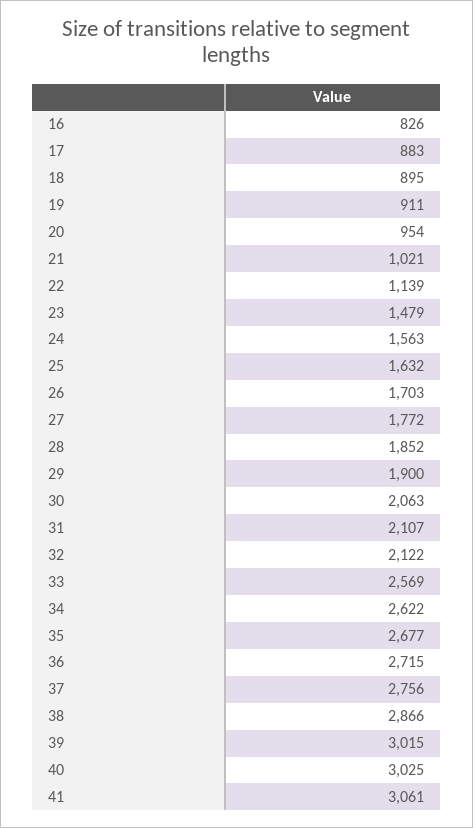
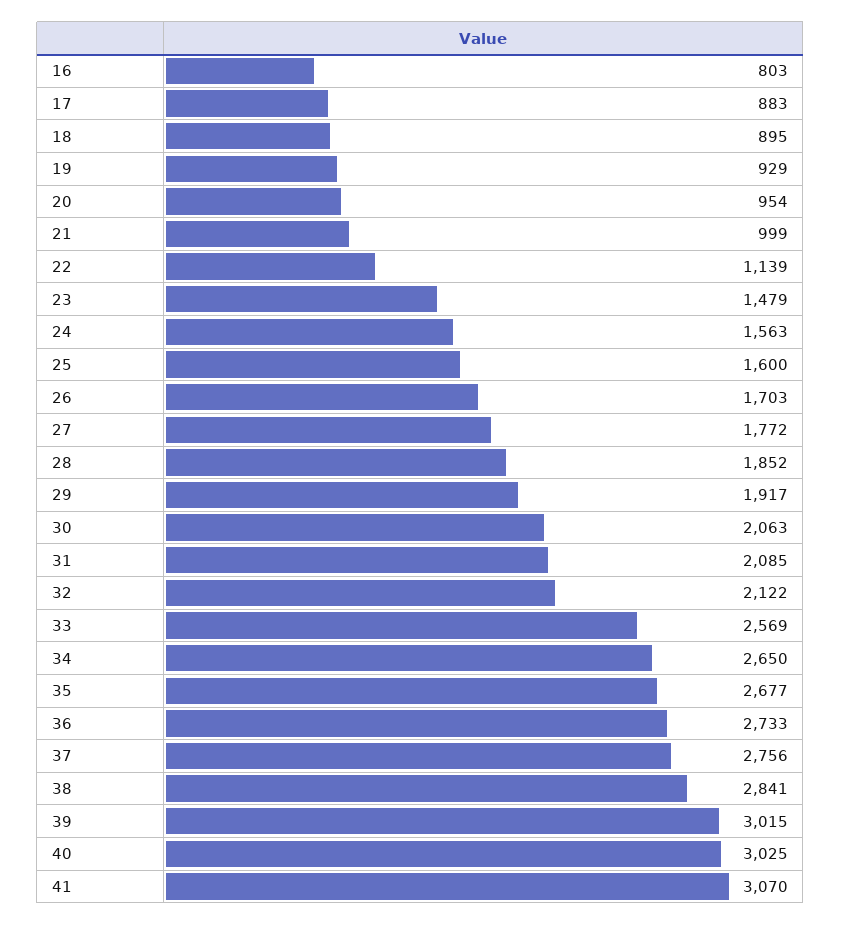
  {
-   "16": 826,
+   "16": 803,
    "17": 883,
    "18": 895,
-   "19": 911,
+   "19": 929,
    "20": 954,
-   "21": 1021,
+   "21": 999,
    "22": 1139,
    "23": 1479,
    "24": 1563,
-   "25": 1632,
+   "25": 1600,
    "26": 1703,
    "27": 1772,
    "28": 1852,
-   "29": 1900,
+   "29": 1917,
    "30": 2063,
-   "31": 2107,
+   "31": 2085,
    "32": 2122,
    "33": 2569,
-   "34": 2622,
+   "34": 2650,
    "35": 2677,
-   "36": 2715,
+   "36": 2733,
    "37": 2756,
-   "38": 2866,
+   "38": 2841,
    "39": 3015,
    "40": 3025,
-   "41": 3061
+   "41": 3070
  }

